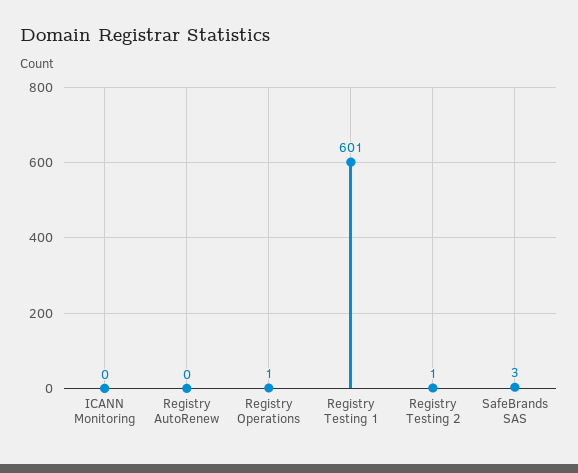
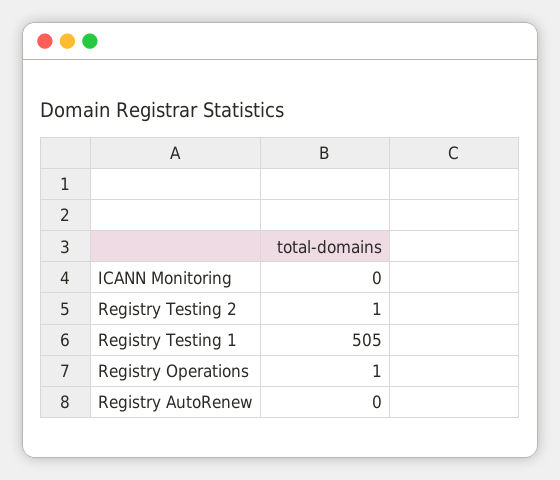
  {
    "ICANN Monitoring": 0,
    "Registry AutoRenew": 0,
    "Registry Operations": 1,
-   "Registry Testing 1": 601,
+   "Registry Testing 1": 505,
-   "Registry Testing 2": 1,
+   "Registry Testing 2": 1
-   "SafeBrands SAS": 3
  }

